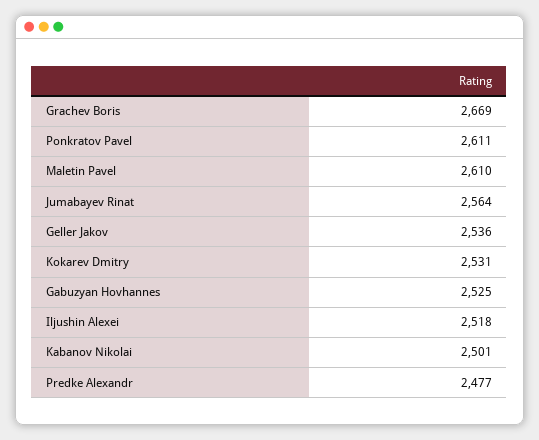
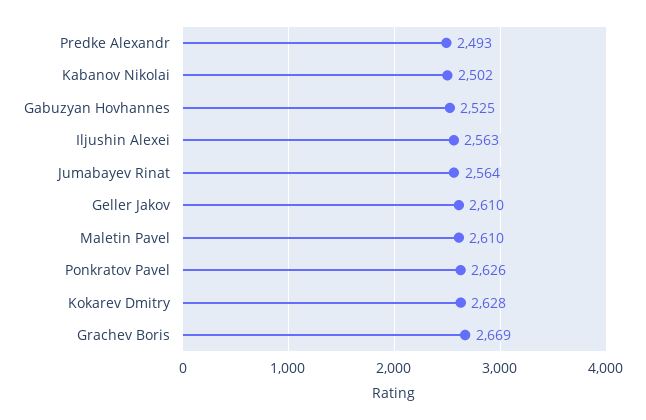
  {
    "Grachev Boris": 2669,
-   "Ponkratov Pavel": 2611,
+   "Ponkratov Pavel": 2626,
    "Maletin Pavel": 2610,
    "Jumabayev Rinat": 2564,
-   "Geller Jakov": 2536,
+   "Geller Jakov": 2610,
-   "Kokarev Dmitry": 2531,
+   "Kokarev Dmitry": 2628,
    "Gabuzyan Hovhannes": 2525,
-   "Iljushin Alexei": 2518,
+   "Iljushin Alexei": 2563,
-   "Kabanov Nikolai": 2501,
+   "Kabanov Nikolai": 2502,
-   "Predke Alexandr": 2477
+   "Predke Alexandr": 2493
  }

